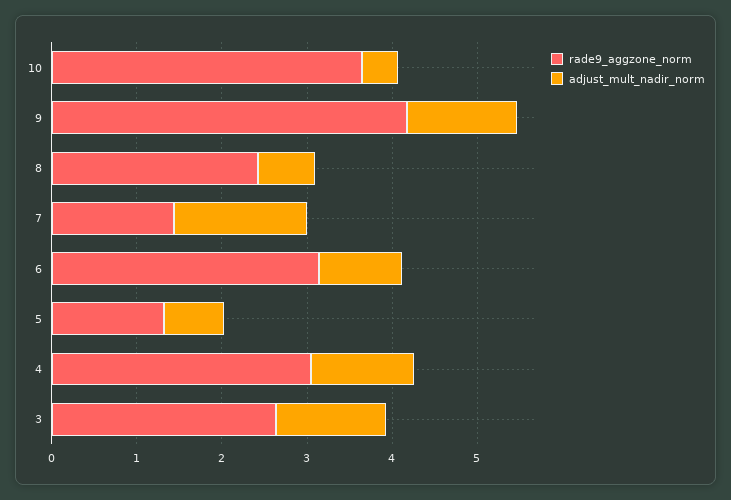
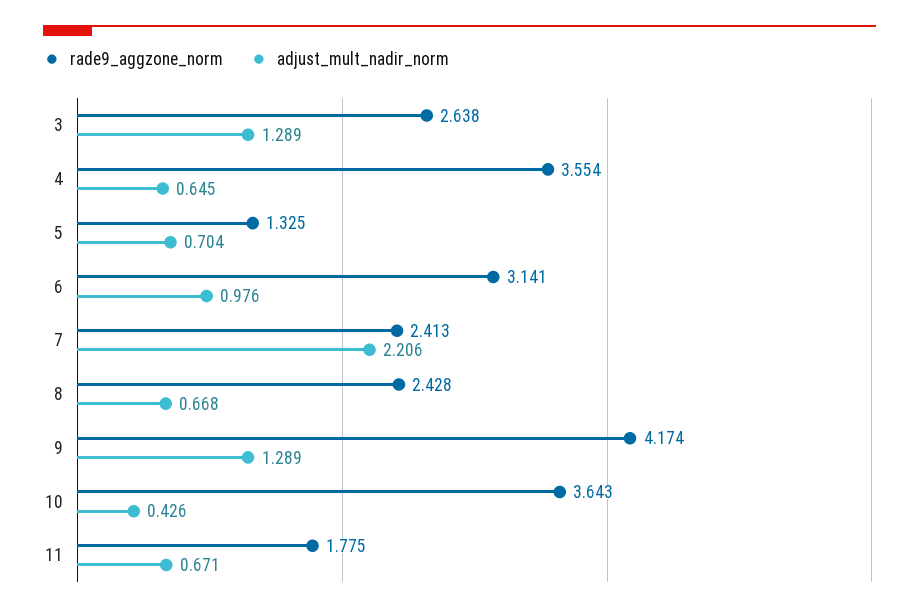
  {
    "rade9_aggzone_norm": {
      "10": 3.643,
      "9": 4.174,
      "8": 2.428,
-     "7": 1.4,
+     "7": 2.413,
      "6": 3.141,
      "5": 1.325,
-     "4": 3,
+     "4": 3.554,
-     "3": 2.638
+     "3": 2.638,
+     "11": 1.775
    },
    "adjust_mult_nadir_norm": {
      "10": 0.426,
      "9": 1.289,
      "8": 0.668,
-     "7": 1.6,
+     "7": 2.206,
      "6": 0.976,
      "5": 0.704,
-     "4": 1.2,
+     "4": 0.645,
-     "3": 1.289
+     "3": 1.289,
+     "11": 0.671
    }
  }

